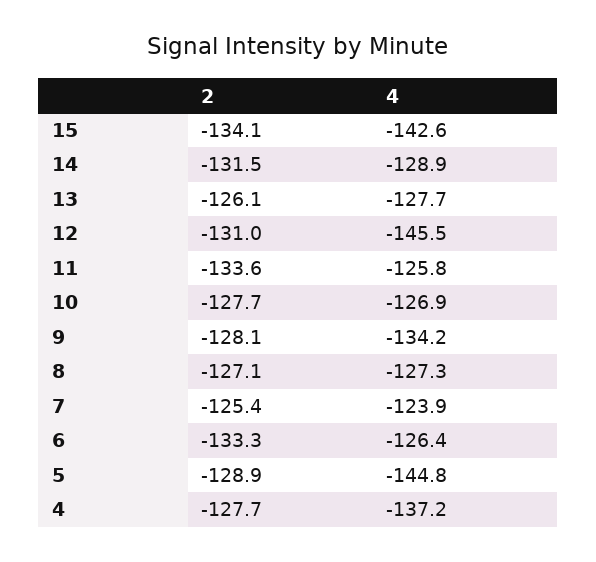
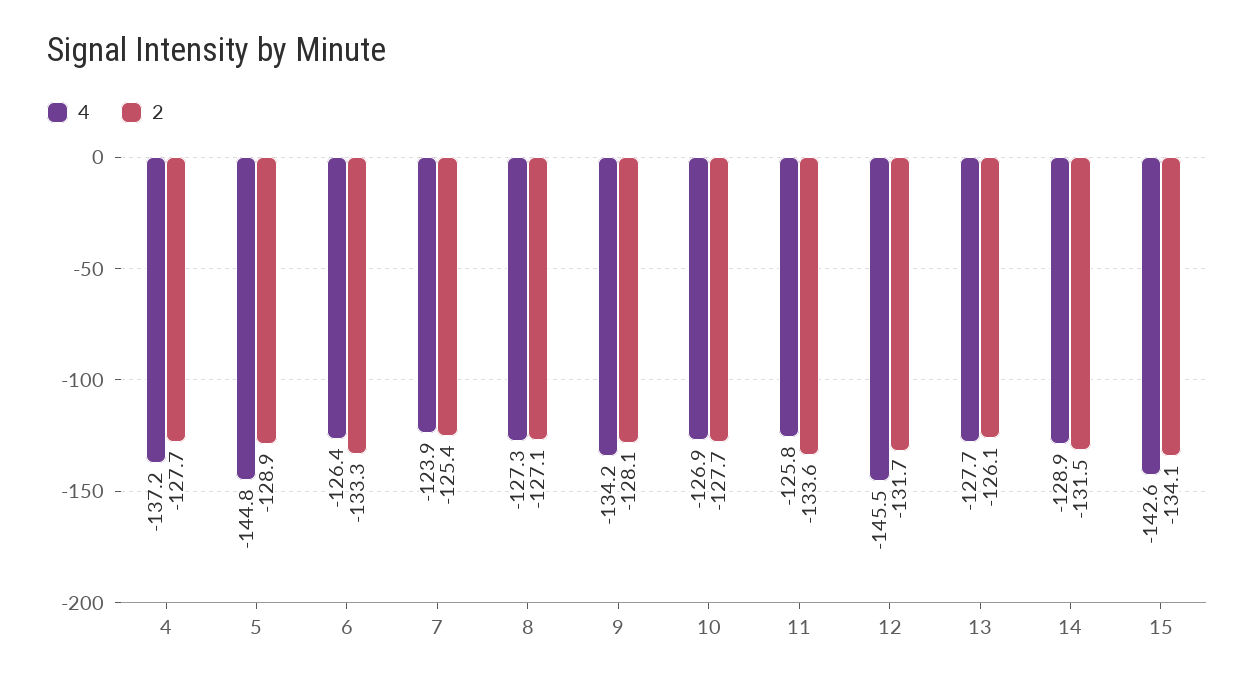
  {
    "2": {
      "15": -134.1,
      "14": -131.5,
      "13": -126.1,
-     "12": -131,
+     "12": -131.7,
      "11": -133.6,
      "10": -127.7,
      "9": -128.1,
      "8": -127.1,
      "7": -125.4,
      "6": -133.3,
      "5": -128.9,
      "4": -127.7
    },
    "4": {
      "15": -142.6,
      "14": -128.9,
      "13": -127.7,
      "12": -145.5,
      "11": -125.8,
      "10": -126.9,
      "9": -134.2,
      "8": -127.3,
      "7": -123.9,
      "6": -126.4,
      "5": -144.8,
      "4": -137.2
    }
  }

